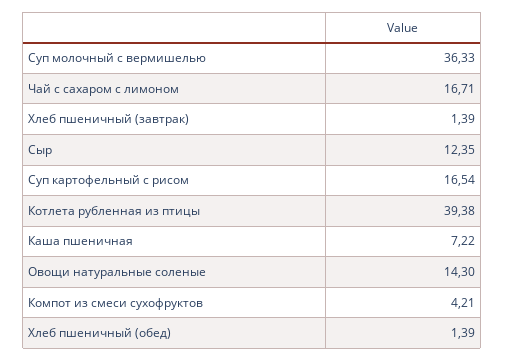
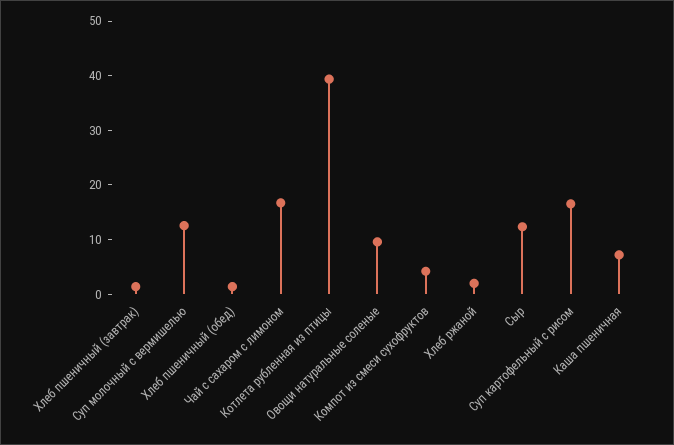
  {
-   "Суп молочный с вермишелью": 36.33,
+   "Суп молочный с вермишелью": 12,
    "Чай с сахаром с лимоном": 16.71,
    "Хлеб пшеничный (завтрак)": 1.39,
    "Сыр": 12.35,
    "Суп картофельный с рисом": 16.54,
    "Котлета рубленная из птицы": 39.38,
    "Каша пшеничная": 7.22,
-   "Овощи натуральные соленые": 14.3,
+   "Овощи натуральные соленые": 10,
    "Компот из смеси сухофруктов": 4.21,
-   "Хлеб пшеничный (обед)": 1.39
+   "Хлеб пшеничный (обед)": 1.39,
+   "Хлеб ржаной": 2
  }

